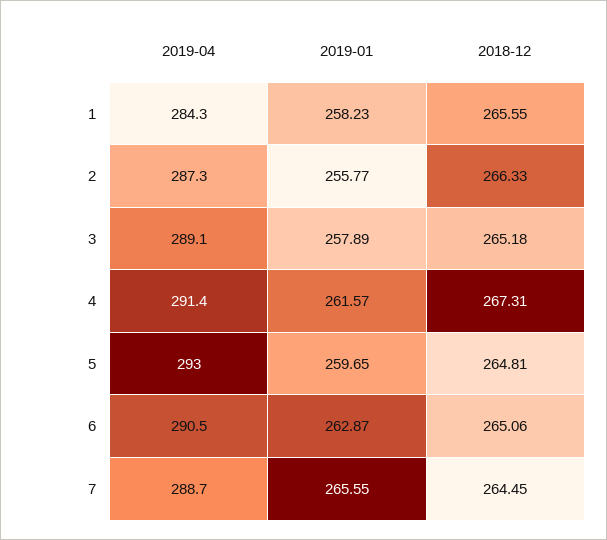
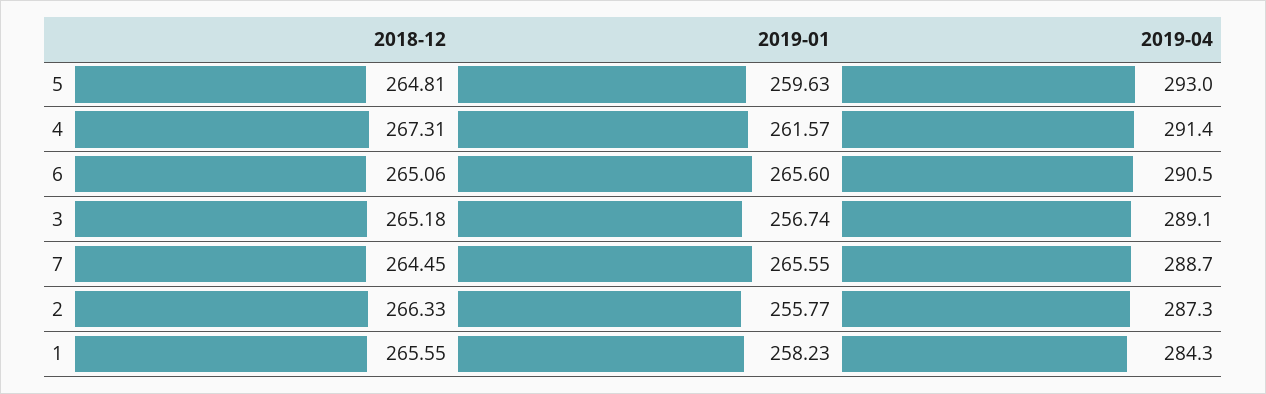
  {
    "2019-04": {
      "1": 284.3,
      "2": 287.3,
      "3": 289.1,
      "4": 291.4,
      "5": 293,
      "6": 290.5,
      "7": 288.7
    },
    "2019-01": {
      "1": 258.23,
      "2": 255.77,
-     "3": 257.89,
+     "3": 256.74,
      "4": 261.57,
-     "5": 259.65,
+     "5": 259.63,
-     "6": 262.87,
+     "6": 265.6,
      "7": 265.55
    },
    "2018-12": {
      "1": 265.55,
      "2": 266.33,
      "3": 265.18,
      "4": 267.31,
      "5": 264.81,
      "6": 265.06,
      "7": 264.45
    }
  }

